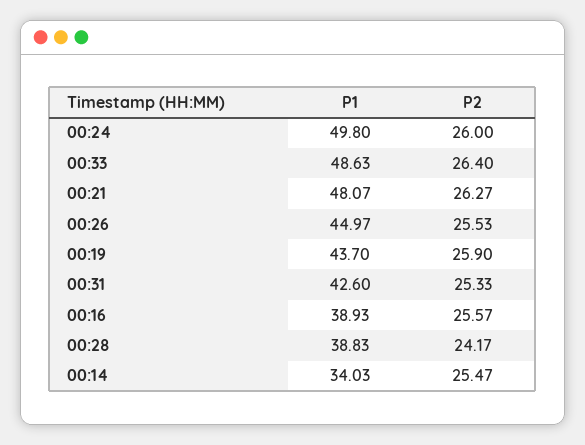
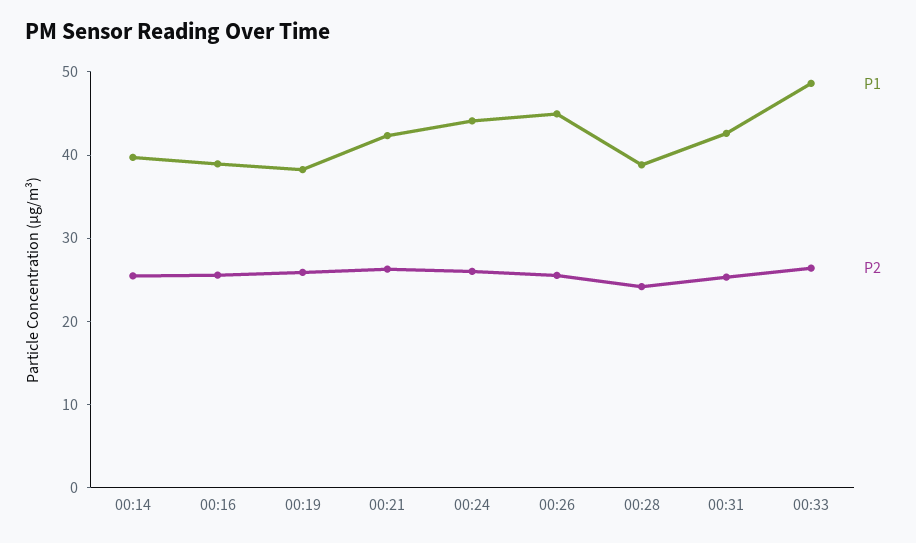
  {
    "P1": {
-     "00:24": 49.8,
+     "00:24": 44,
      "00:33": 48.63,
-     "00:21": 48.07,
+     "00:21": 42,
      "00:26": 44.97,
-     "00:19": 43.7,
+     "00:19": 38,
      "00:31": 42.6,
      "00:16": 38.93,
      "00:28": 38.83,
-     "00:14": 34.03
+     "00:14": 40
    },
    "P2": {
      "00:24": 26,
      "00:33": 26.4,
      "00:21": 26.27,
      "00:26": 25.53,
      "00:19": 25.9,
      "00:31": 25.33,
      "00:16": 25.57,
      "00:28": 24.17,
      "00:14": 25.47
    }
  }

